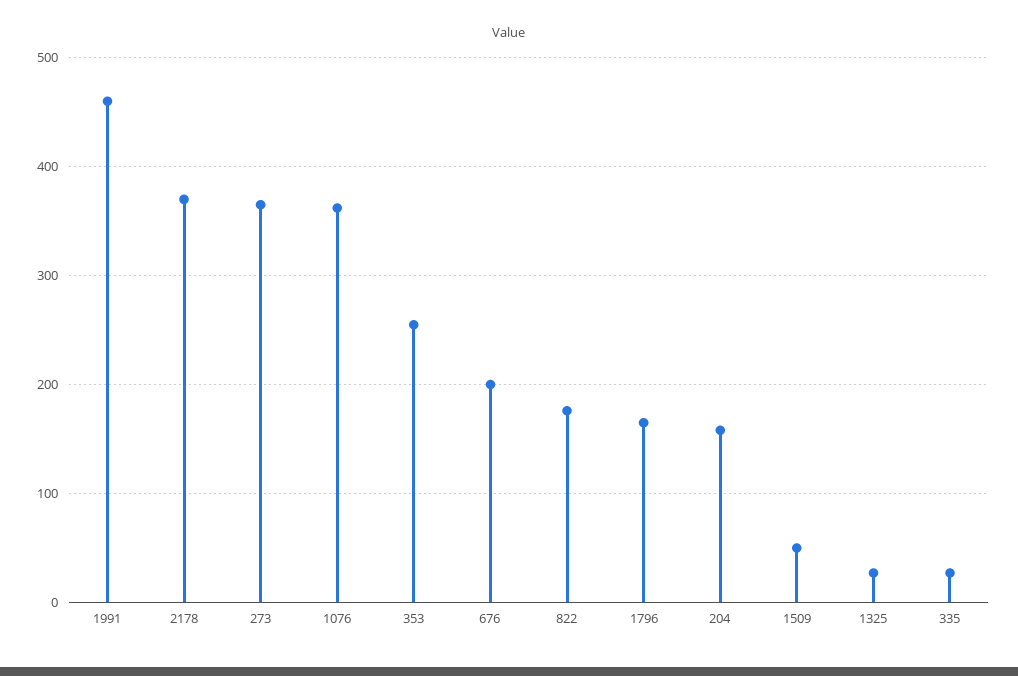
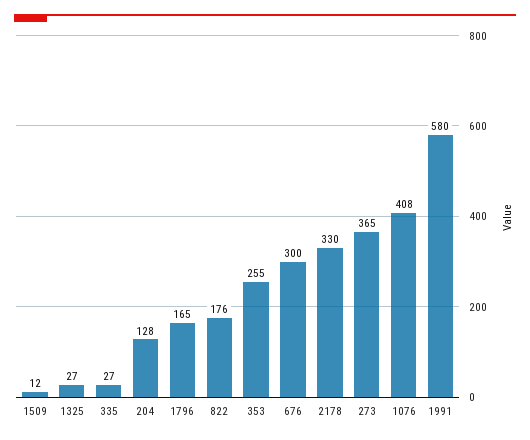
  {
-   "1991": 460,
+   "1991": 580,
-   "2178": 370,
+   "2178": 330,
    "273": 365,
-   "1076": 360,
+   "1076": 408,
    "353": 255,
-   "676": 200,
+   "676": 300,
    "822": 176,
    "1796": 165,
-   "204": 160,
+   "204": 128,
-   "1509": 50,
+   "1509": 12,
    "1325": 27,
    "335": 27
  }

